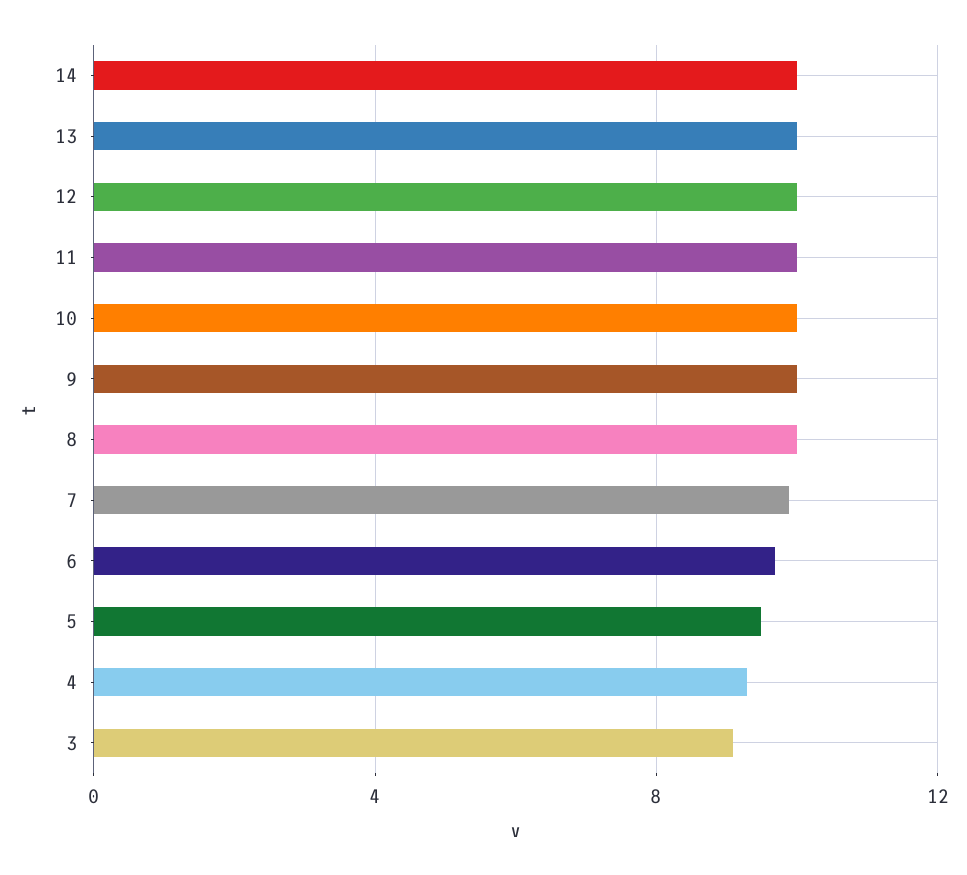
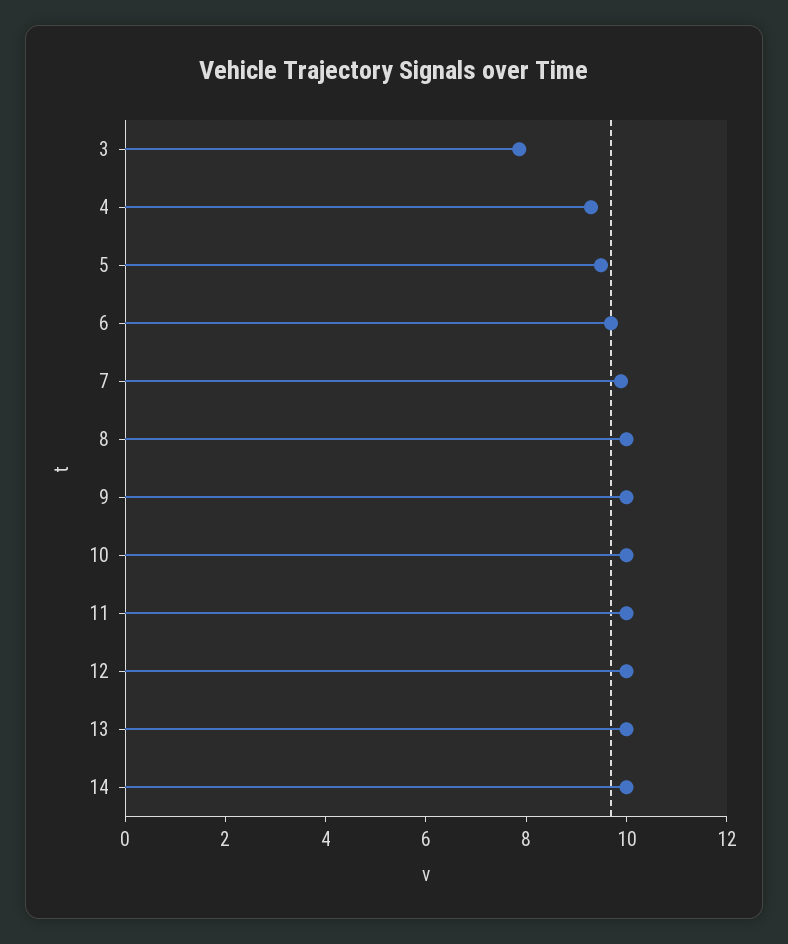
  {
    "14": 10,
    "13": 10,
    "12": 10,
    "11": 10,
    "10": 10,
    "9": 10,
    "8": 10,
    "7": 10,
    "6": 9.5,
    "5": 9.5,
    "4": 9.5,
-   "3": 9
+   "3": 8
  }

